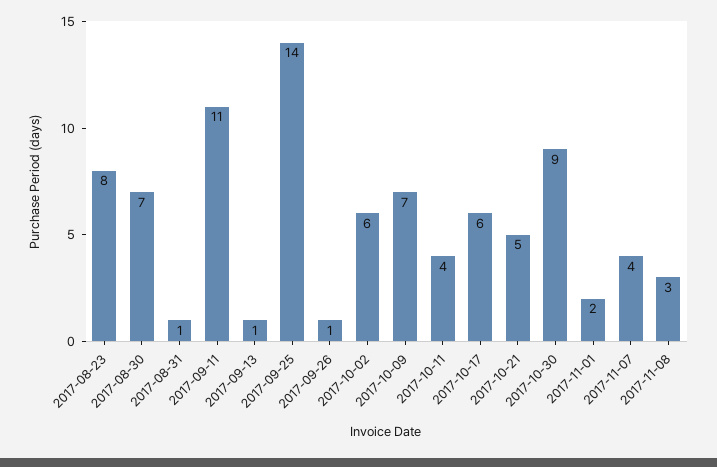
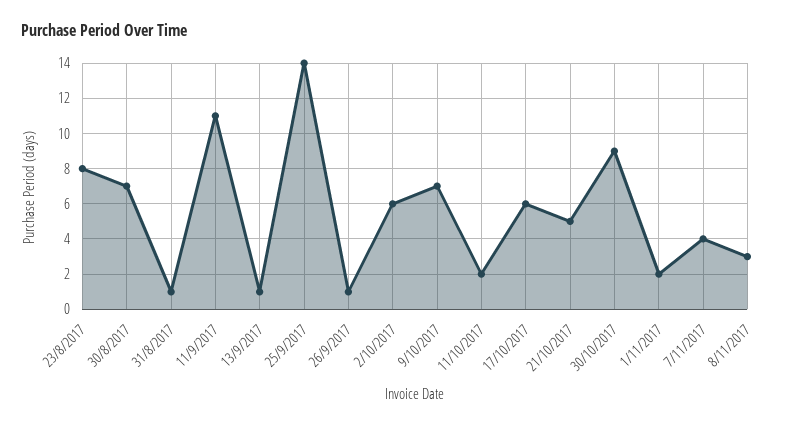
  {
    "2017-08-23": 8,
    "2017-08-30": 7,
    "2017-08-31": 1,
    "2017-09-11": 11,
    "2017-09-13": 1,
    "2017-09-25": 14,
    "2017-09-26": 1,
    "2017-10-02": 6,
    "2017-10-09": 7,
-   "2017-10-11": 4,
+   "2017-10-11": 2,
    "2017-10-17": 6,
    "2017-10-21": 5,
    "2017-10-30": 9,
    "2017-11-01": 2,
    "2017-11-07": 4,
    "2017-11-08": 3
  }

